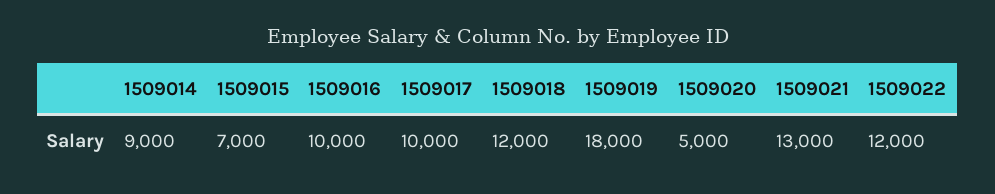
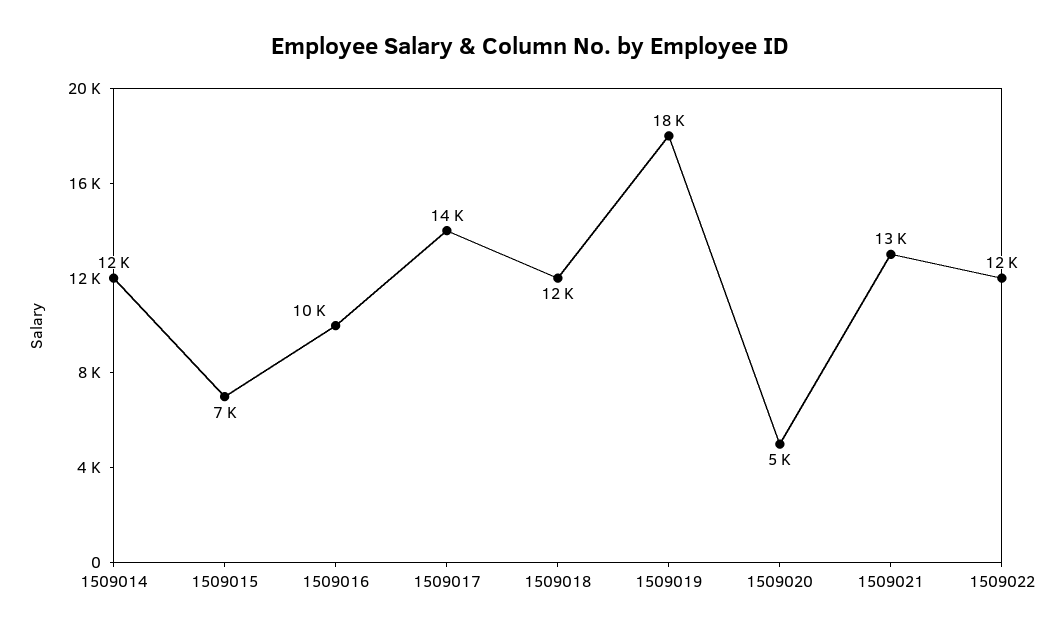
  {
-   "1509014": 9000,
+   "1509014": 12000,
    "1509015": 7000,
    "1509016": 10000,
-   "1509017": 10000,
+   "1509017": 14000,
    "1509018": 12000,
    "1509019": 18000,
    "1509020": 5000,
    "1509021": 13000,
    "1509022": 12000
  }

